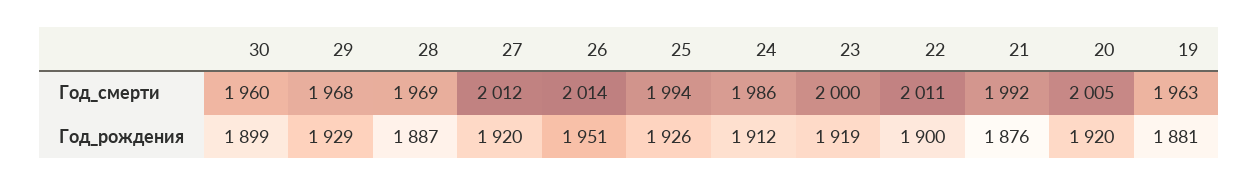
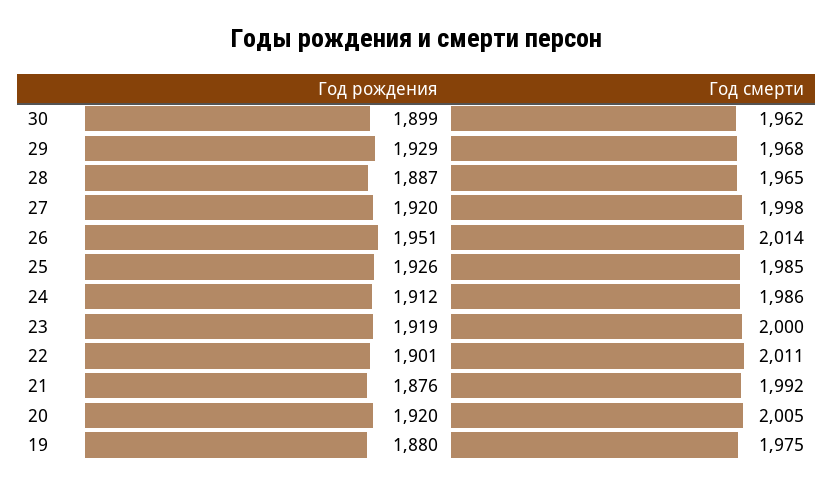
  {
    "30": {
-     "Год_смерти": 1960,
+     "Год_смерти": 1962,
      "Год_рождения": 1899
    },
    "29": {
      "Год_смерти": 1968,
      "Год_рождения": 1929
    },
    "28": {
-     "Год_смерти": 1969,
+     "Год_смерти": 1965,
      "Год_рождения": 1887
    },
    "27": {
-     "Год_смерти": 2012,
+     "Год_смерти": 1998,
      "Год_рождения": 1920
    },
    "26": {
      "Год_смерти": 2014,
      "Год_рождения": 1951
    },
    "25": {
-     "Год_смерти": 1994,
+     "Год_смерти": 1985,
      "Год_рождения": 1926
    },
    "24": {
      "Год_смерти": 1986,
      "Год_рождения": 1912
    },
    "23": {
      "Год_смерти": 2000,
      "Год_рождения": 1919
    },
    "22": {
      "Год_смерти": 2011,
-     "Год_рождения": 1900
+     "Год_рождения": 1901
    },
    "21": {
      "Год_смерти": 1992,
      "Год_рождения": 1876
    },
    "20": {
      "Год_смерти": 2005,
      "Год_рождения": 1920
    },
    "19": {
-     "Год_смерти": 1963,
+     "Год_смерти": 1975,
-     "Год_рождения": 1881
+     "Год_рождения": 1880
    }
  }

